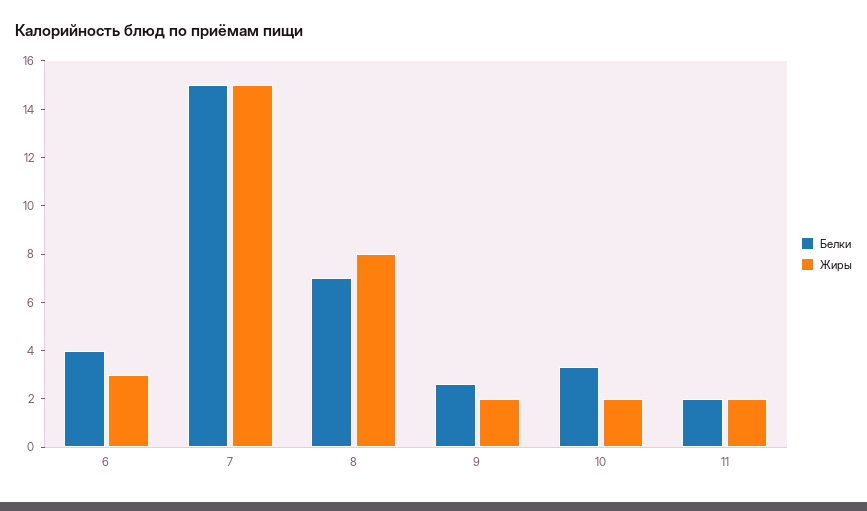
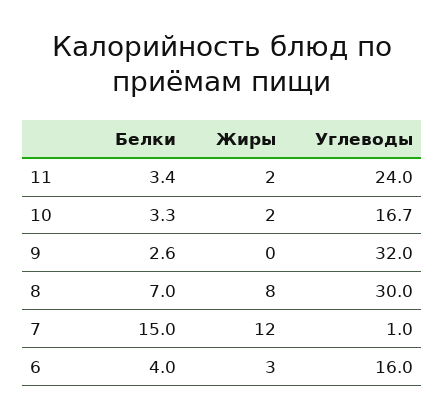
  {
    "Белки": {
      "6": 4,
      "7": 15,
      "8": 7,
      "9": 2.6,
      "10": 3.3,
-     "11": 2
+     "11": 3.4
    },
    "Жиры": {
      "6": 3,
-     "7": 15,
+     "7": 12,
      "8": 8,
-     "9": 2,
+     "9": 0,
      "10": 2,
      "11": 2
-   }
+   },
+   "Углеводы": {
+     "11": 24,
+     "10": 16.7,
+     "9": 32,
+     "8": 30,
+     "7": 1,
+     "6": 16
+   }
  }

